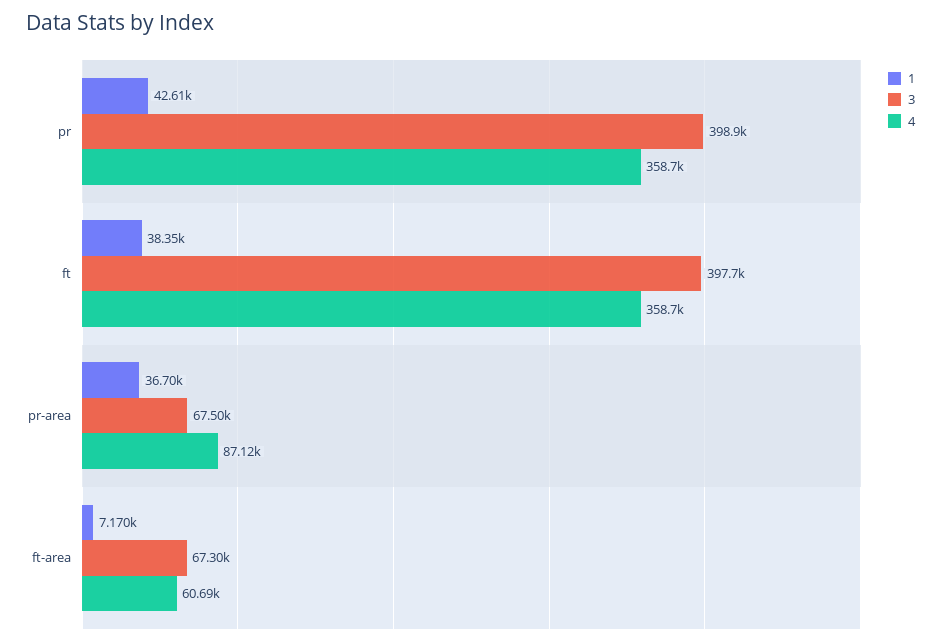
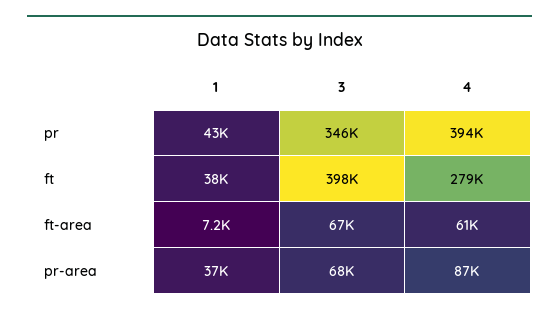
  {
    "1": {
      "pr": 42610,
      "ft": 38350,
      "pr-area": 36700,
      "ft-area": 7170
    },
    "3": {
-     "pr": 398900,
+     "pr": 346000,
      "ft": 397700,
      "pr-area": 67500,
      "ft-area": 67300
    },
    "4": {
-     "pr": 358700,
+     "pr": 394000,
-     "ft": 358700,
+     "ft": 279000,
      "pr-area": 87120,
      "ft-area": 60690
    }
  }

